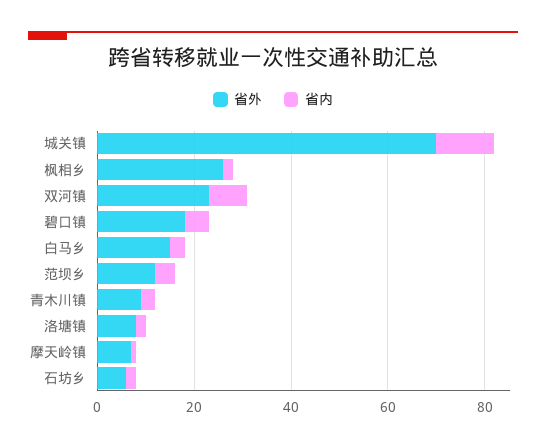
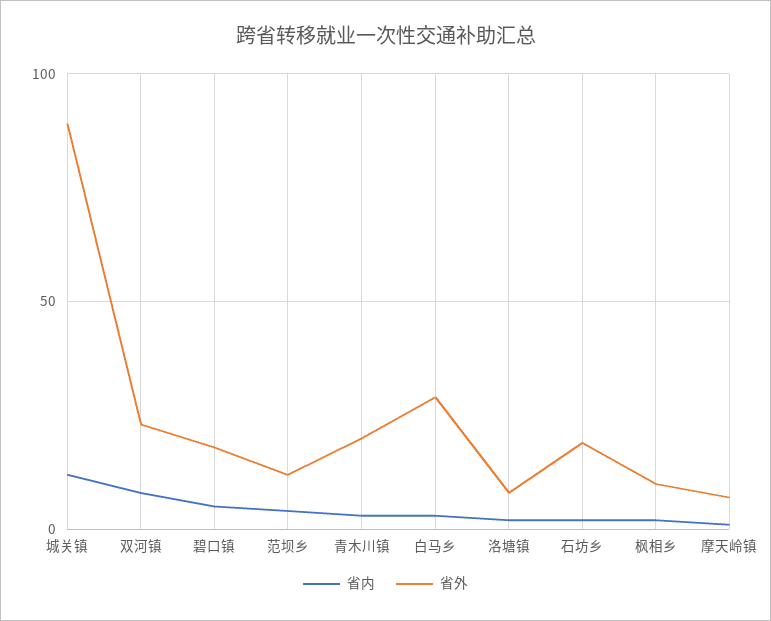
  {
    "省外": {
-     "城关镇": 70,
+     "城关镇": 90,
-     "枫相乡": 25,
+     "枫相乡": 10,
      "双河镇": 25,
      "碧口镇": 20,
-     "白马乡": 15,
+     "白马乡": 30,
      "范坝乡": 10,
-     "青木川镇": 10,
+     "青木川镇": 20,
      "洛塘镇": 10,
      "摩天岭镇": 5,
-     "石坊乡": 5
+     "石坊乡": 20
    },
    "省内": {
      "城关镇": 10,
      "枫相乡": 0,
      "双河镇": 10,
      "碧口镇": 5,
      "白马乡": 5,
      "范坝乡": 5,
      "青木川镇": 5,
      "洛塘镇": 0,
      "摩天岭镇": 0,
      "石坊乡": 0
    }
  }

